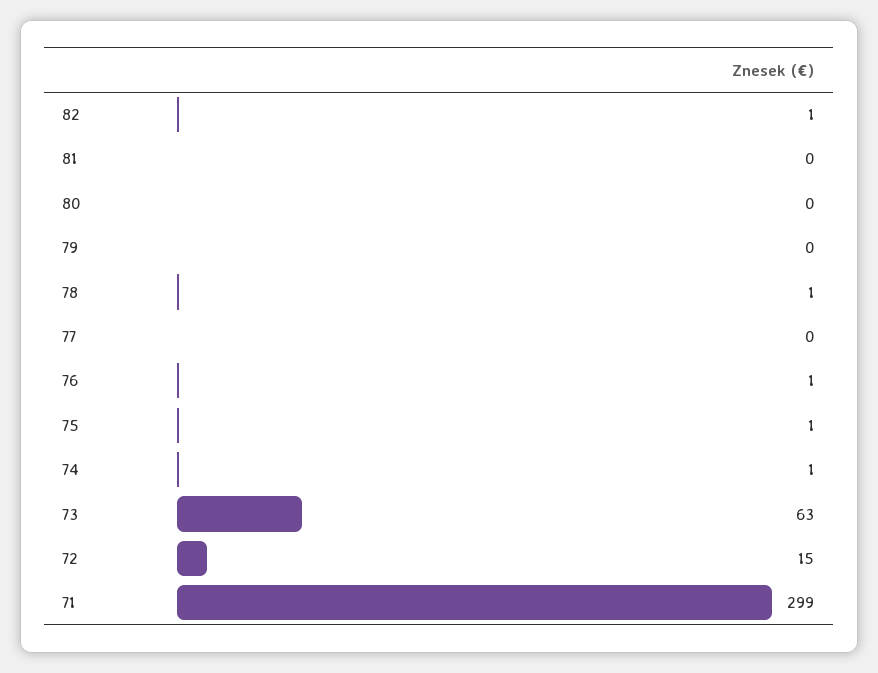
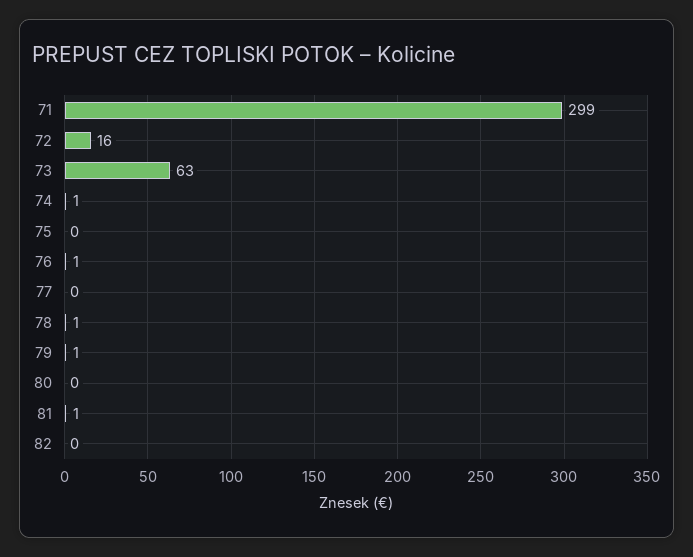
  {
-   "82": 1,
+   "82": 0,
-   "81": 0,
+   "81": 1,
    "80": 0,
-   "79": 0,
+   "79": 1,
    "78": 1,
    "77": 0,
    "76": 1,
-   "75": 1,
+   "75": 0,
    "74": 1,
    "73": 63,
-   "72": 15,
+   "72": 16,
    "71": 299
  }

